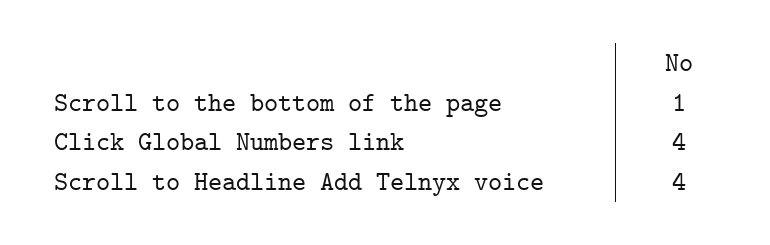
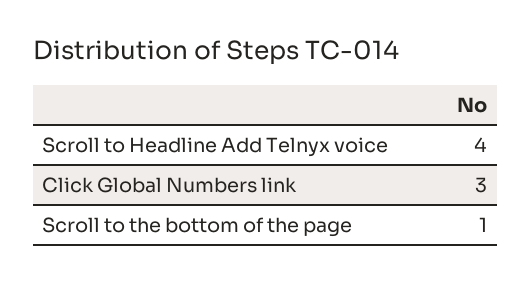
  {
    "Scroll to the bottom of the page": 1,
-   "Click Global Numbers link": 4,
+   "Click Global Numbers link": 3,
    "Scroll to Headline Add Telnyx voice": 4
  }

